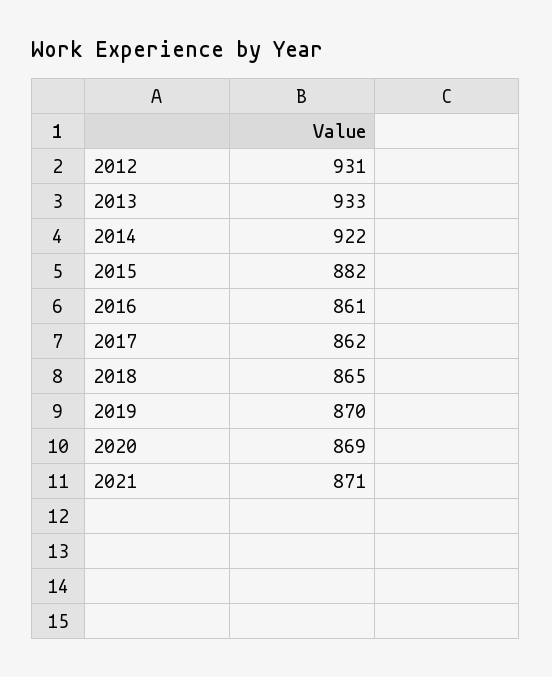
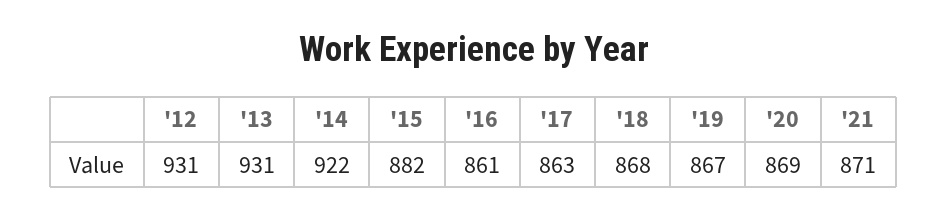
  {
    "2012": 931,
-   "2013": 933,
+   "2013": 931,
    "2014": 922,
    "2015": 882,
    "2016": 861,
-   "2017": 862,
+   "2017": 863,
-   "2018": 865,
+   "2018": 868,
-   "2019": 870,
+   "2019": 867,
    "2020": 869,
    "2021": 871
  }

